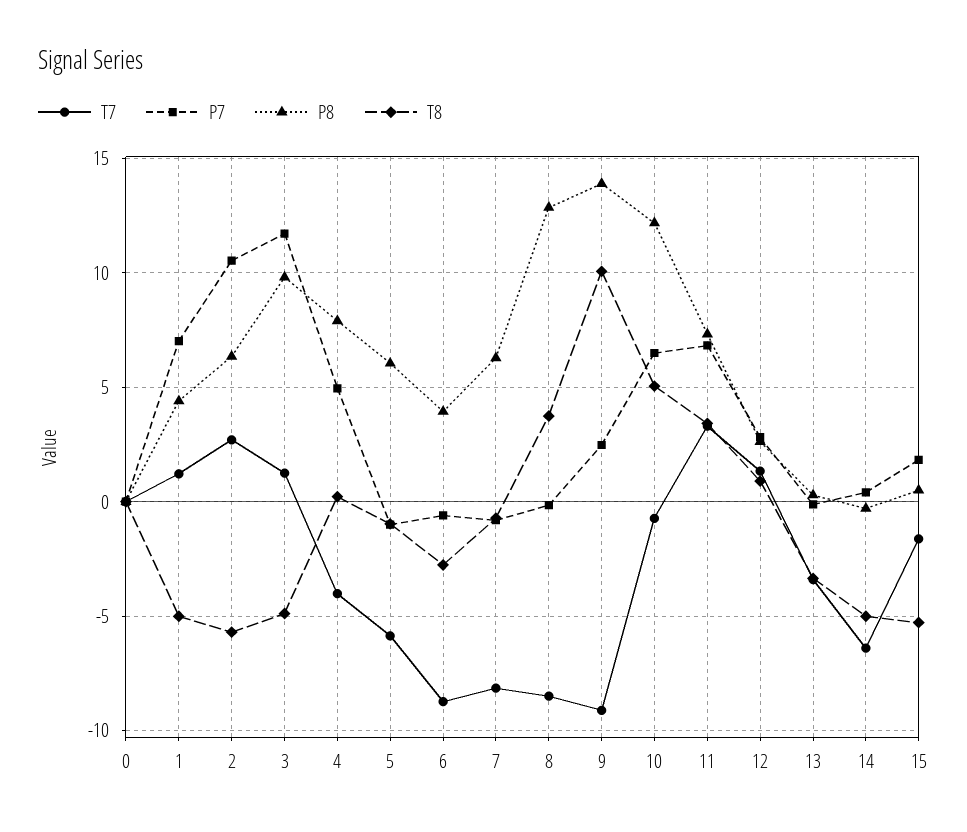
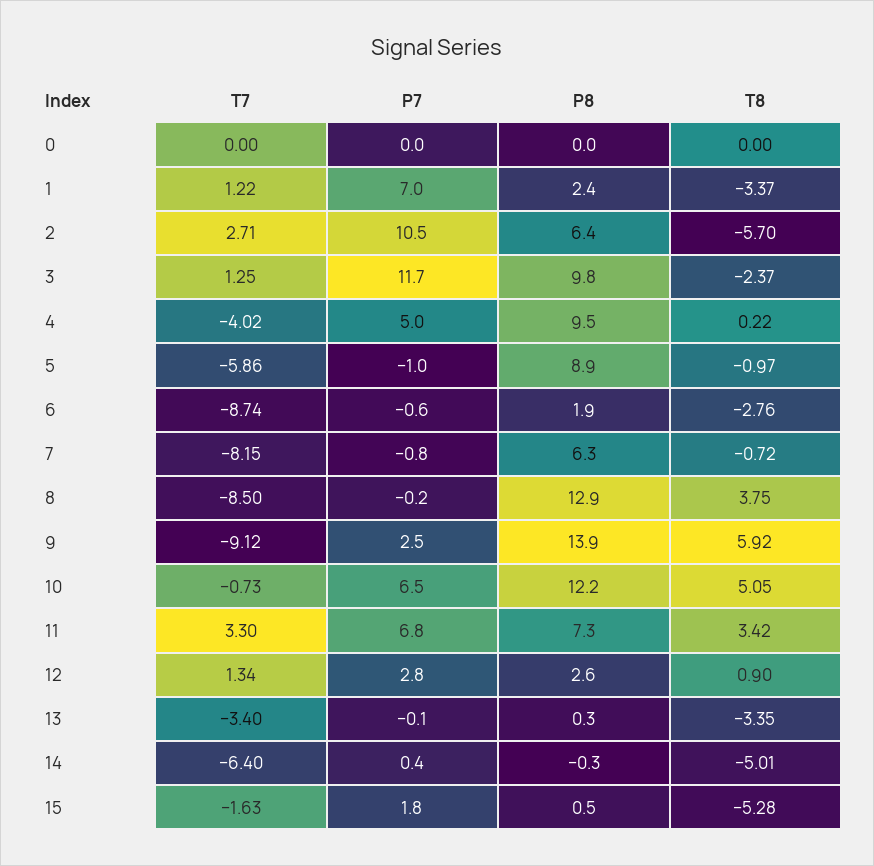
  {
    "T7": {
      "0": 0,
      "1": 1.22,
      "2": 2.71,
      "3": 1.25,
      "4": -4.02,
      "5": -5.86,
      "6": -8.74,
      "7": -8.15,
      "8": -8.5,
      "9": -9.12,
      "10": -0.73,
      "11": 3.3,
      "12": 1.34,
      "13": -3.4,
      "14": -6.4,
      "15": -1.63
    },
    "P7": {
      "0": 0,
      "1": 7,
      "2": 10.5,
      "3": 11.7,
      "4": 5,
      "5": -1,
      "6": -0.6,
      "7": -0.8,
      "8": -0.2,
      "9": 2.5,
      "10": 6.5,
      "11": 6.8,
      "12": 2.8,
      "13": -0.1,
      "14": 0.4,
      "15": 1.8
    },
    "P8": {
      "0": 0,
-     "1": 4.5,
+     "1": 2.4,
      "2": 6.4,
      "3": 9.8,
-     "4": 8,
+     "4": 9.5,
-     "5": 6,
+     "5": 8.9,
-     "6": 4,
+     "6": 1.9,
      "7": 6.3,
      "8": 12.9,
      "9": 13.9,
      "10": 12.2,
      "11": 7.3,
      "12": 2.6,
      "13": 0.3,
      "14": -0.3,
      "15": 0.5
    },
    "T8": {
      "0": 0,
-     "1": -5,
+     "1": -3.37,
      "2": -5.7,
-     "3": -5,
+     "3": -2.37,
      "4": 0.22,
      "5": -0.97,
      "6": -2.76,
      "7": -0.72,
      "8": 3.75,
-     "9": 10,
+     "9": 5.92,
      "10": 5.05,
      "11": 3.42,
      "12": 0.9,
      "13": -3.35,
      "14": -5.01,
      "15": -5.28
    }
  }

